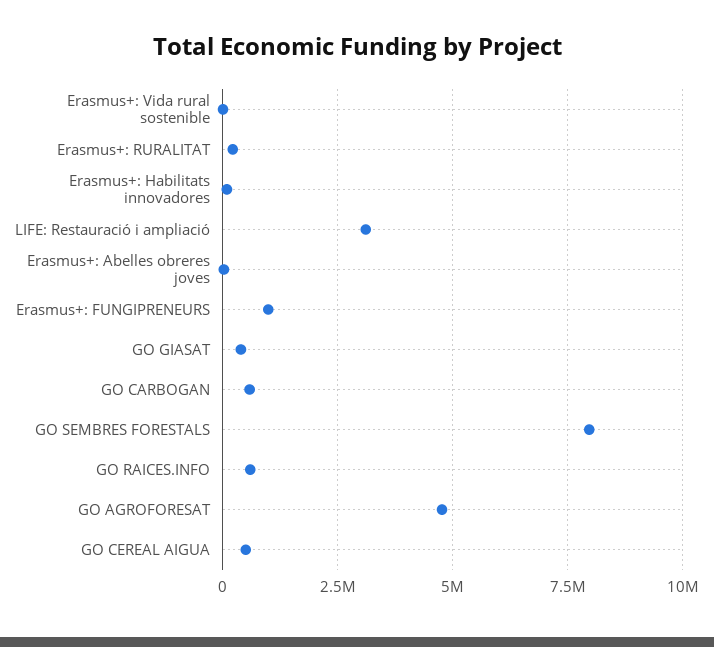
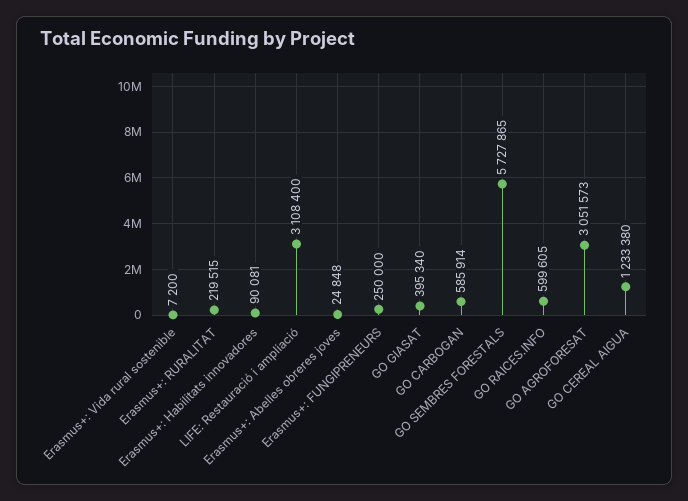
  {
    "Erasmus+: Vida rural sostenible": 7200,
    "Erasmus+: RURALITAT": 219515,
    "Erasmus+: Habilitats innovadores": 90081,
    "LIFE: Restauració i ampliació": 3108400,
    "Erasmus+: Abelles obreres joves": 24848,
-   "Erasmus+: FUNGIPRENEURS": 1000000,
+   "Erasmus+: FUNGIPRENEURS": 250000,
    "GO GIASAT": 395340,
    "GO CARBOGAN": 585914,
-   "GO SEMBRES FORESTALS": 8000000,
+   "GO SEMBRES FORESTALS": 5727865,
    "GO RAICES.INFO": 599605,
-   "GO AGROFORESAT": 4750000,
+   "GO AGROFORESAT": 3051573,
-   "GO CEREAL AIGUA": 500000
+   "GO CEREAL AIGUA": 1233380
  }

